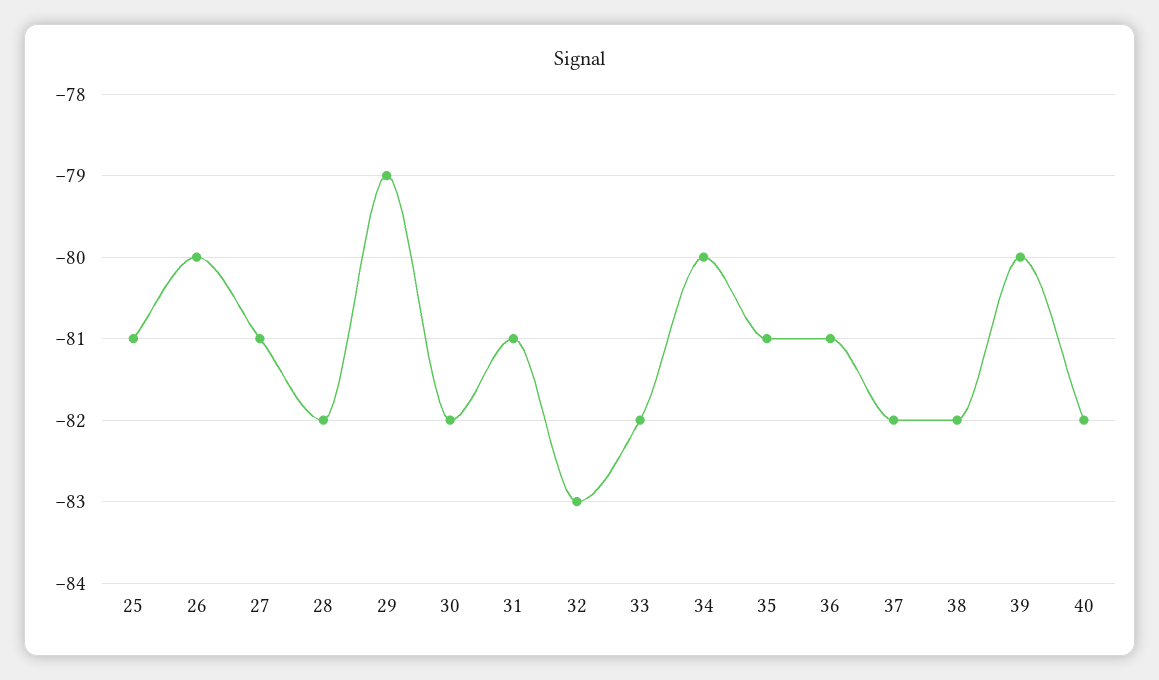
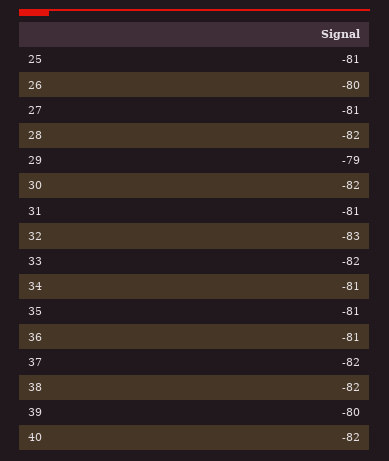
  {
    "25": -81,
    "26": -80,
    "27": -81,
    "28": -82,
    "29": -79,
    "30": -82,
    "31": -81,
    "32": -83,
    "33": -82,
-   "34": -80,
+   "34": -81,
    "35": -81,
    "36": -81,
    "37": -82,
    "38": -82,
    "39": -80,
    "40": -82
  }

